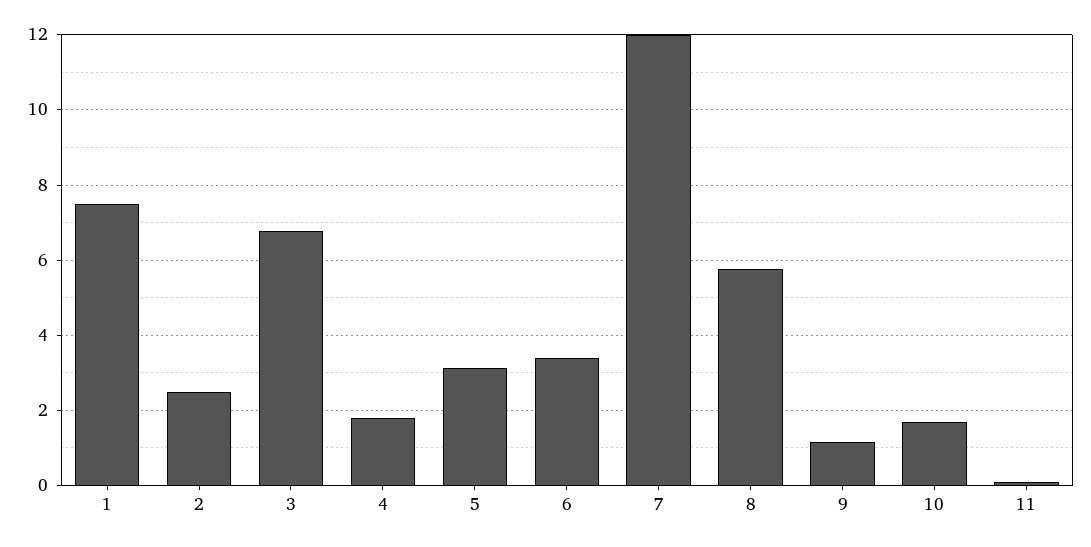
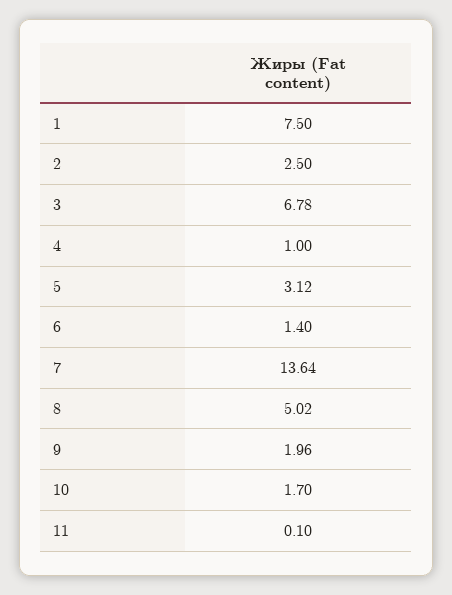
  {
    "1": 7.5,
    "2": 2.5,
    "3": 6.78,
-   "4": 1.8,
+   "4": 1,
    "5": 3.12,
-   "6": 3.4,
+   "6": 1.4,
-   "7": 12,
+   "7": 13.64,
-   "8": 5.8,
+   "8": 5.02,
-   "9": 1.2,
+   "9": 1.96,
    "10": 1.7,
    "11": 0.1
  }

